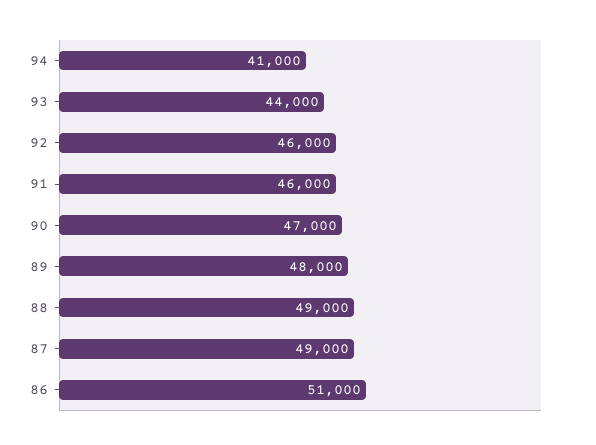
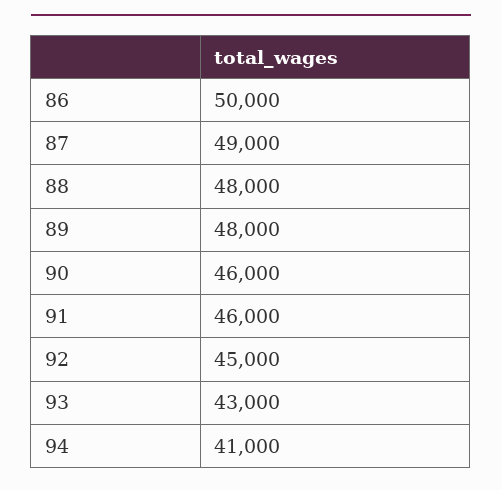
  {
    "94": 41000,
-   "93": 44000,
+   "93": 43000,
-   "92": 46000,
+   "92": 45000,
    "91": 46000,
-   "90": 47000,
+   "90": 46000,
    "89": 48000,
-   "88": 49000,
+   "88": 48000,
    "87": 49000,
-   "86": 51000
+   "86": 50000
  }

